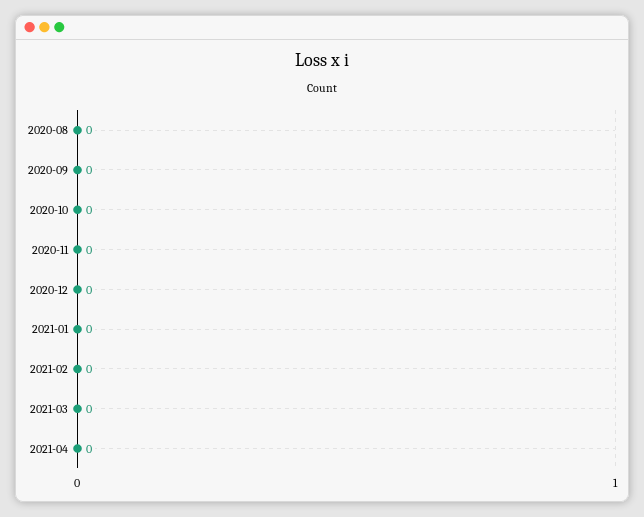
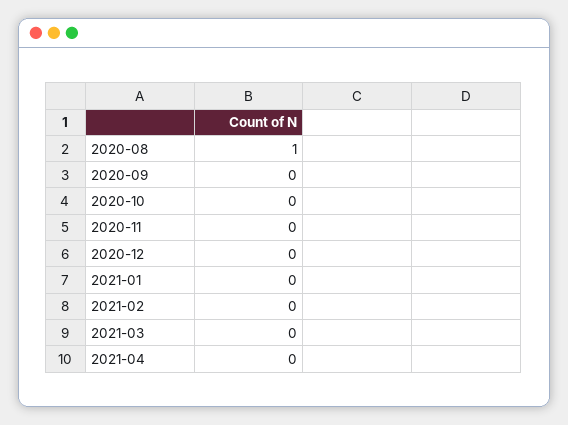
  {
-   "2020-08": 0,
+   "2020-08": 1,
    "2020-09": 0,
    "2020-10": 0,
    "2020-11": 0,
    "2020-12": 0,
    "2021-01": 0,
    "2021-02": 0,
    "2021-03": 0,
    "2021-04": 0
  }

